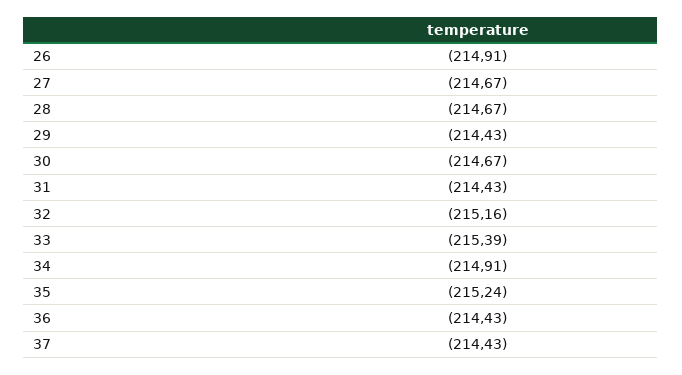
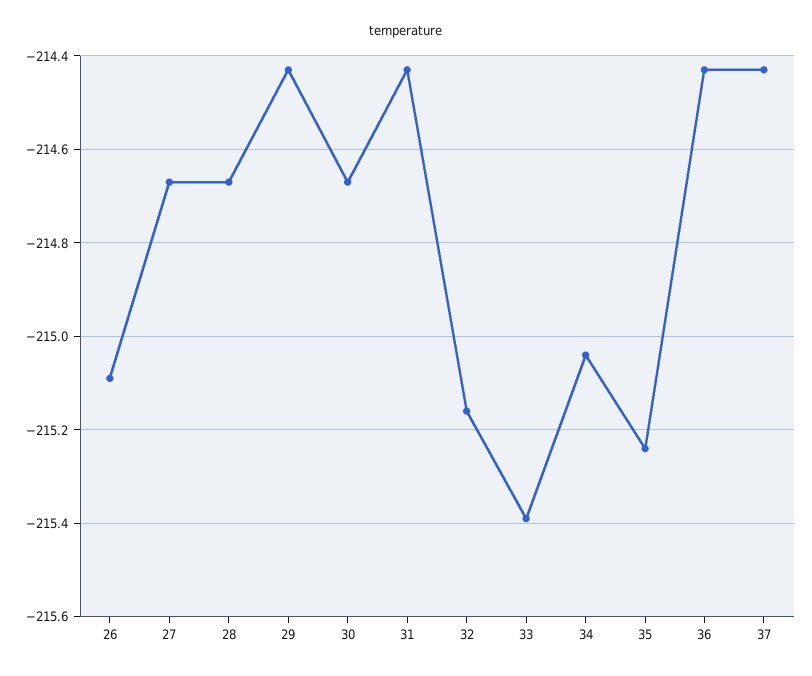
  {
-   "26": -214.91,
+   "26": -215.1,
    "27": -214.67,
    "28": -214.67,
    "29": -214.43,
    "30": -214.67,
    "31": -214.43,
    "32": -215.16,
    "33": -215.39,
-   "34": -214.91,
+   "34": -215.05,
    "35": -215.24,
    "36": -214.43,
    "37": -214.43
  }

